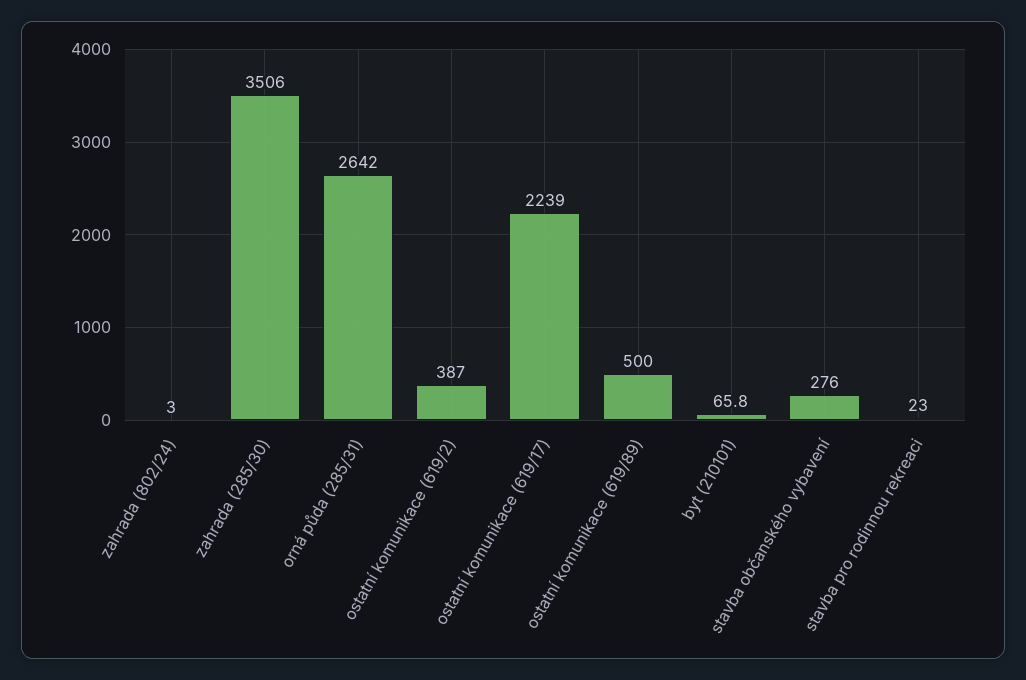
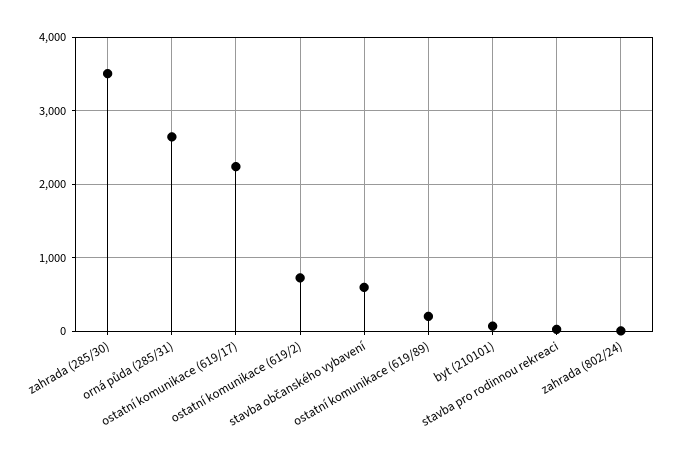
  {
    "zahrada (802/24)": 3,
    "zahrada (285/30)": 3506,
    "orná půda (285/31)": 2642,
-   "ostatní komunikace (619/2)": 387,
+   "ostatní komunikace (619/2)": 700,
    "ostatní komunikace (619/17)": 2239,
-   "ostatní komunikace (619/89)": 500,
+   "ostatní komunikace (619/89)": 200,
    "byt (210101)": 65.8,
-   "stavba občanského vybavení": 276,
+   "stavba občanského vybavení": 600,
    "stavba pro rodinnou rekreaci": 23
  }

